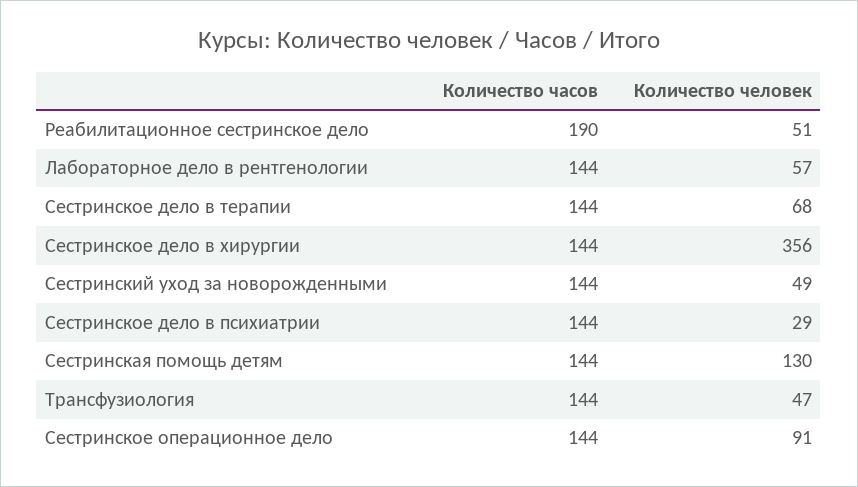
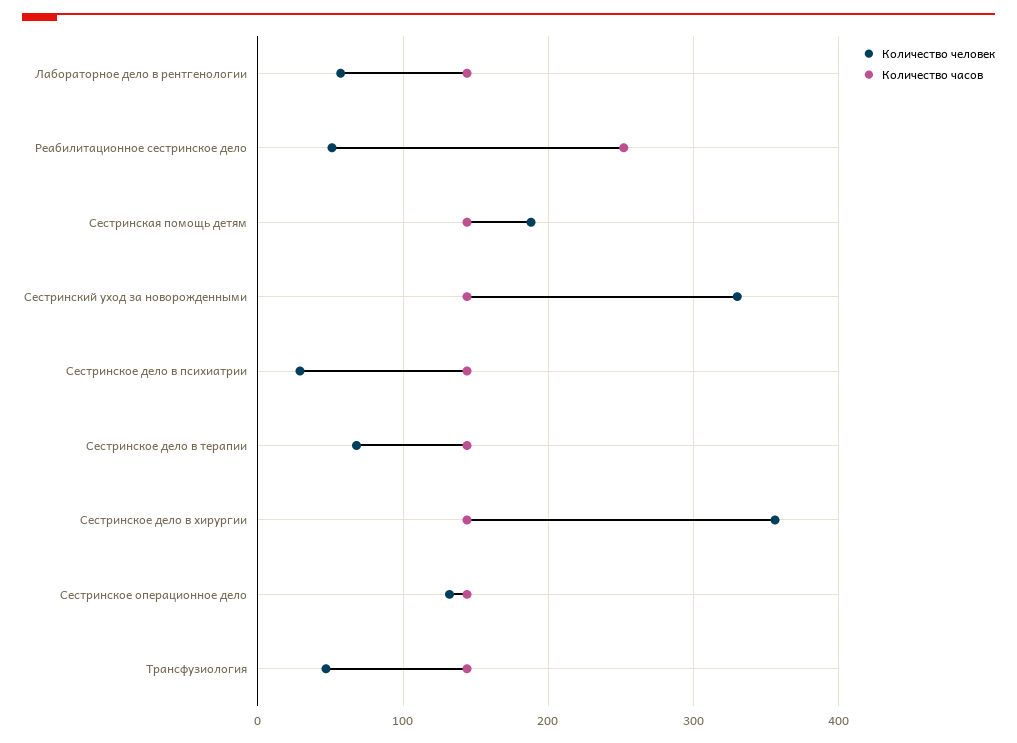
  {
    "Количество часов": {
-     "Реабилитационное сестринское дело": 190,
+     "Реабилитационное сестринское дело": 250,
      "Лабораторное дело в рентгенологии": 144,
      "Сестринское дело в терапии": 144,
      "Сестринское дело в хирургии": 144,
      "Сестринский уход за новорожденными": 144,
      "Сестринское дело в психиатрии": 144,
      "Сестринская помощь детям": 144,
      "Трансфузиология": 144,
      "Сестринское операционное дело": 144
    },
    "Количество человек": {
      "Реабилитационное сестринское дело": 51,
      "Лабораторное дело в рентгенологии": 57,
      "Сестринское дело в терапии": 68,
      "Сестринское дело в хирургии": 356,
-     "Сестринский уход за новорожденными": 49,
+     "Сестринский уход за новорожденными": 330,
      "Сестринское дело в психиатрии": 29,
-     "Сестринская помощь детям": 130,
+     "Сестринская помощь детям": 190,
      "Трансфузиология": 47,
-     "Сестринское операционное дело": 91
+     "Сестринское операционное дело": 130
    }
  }

